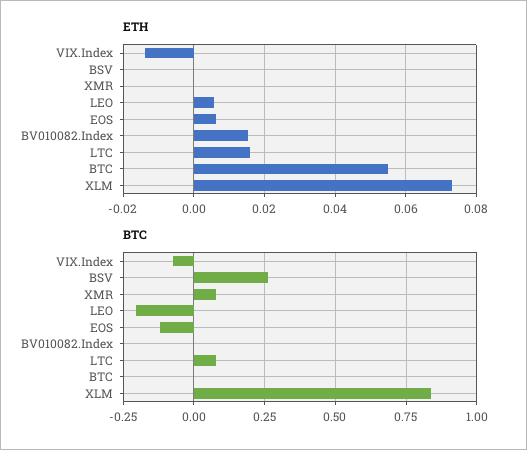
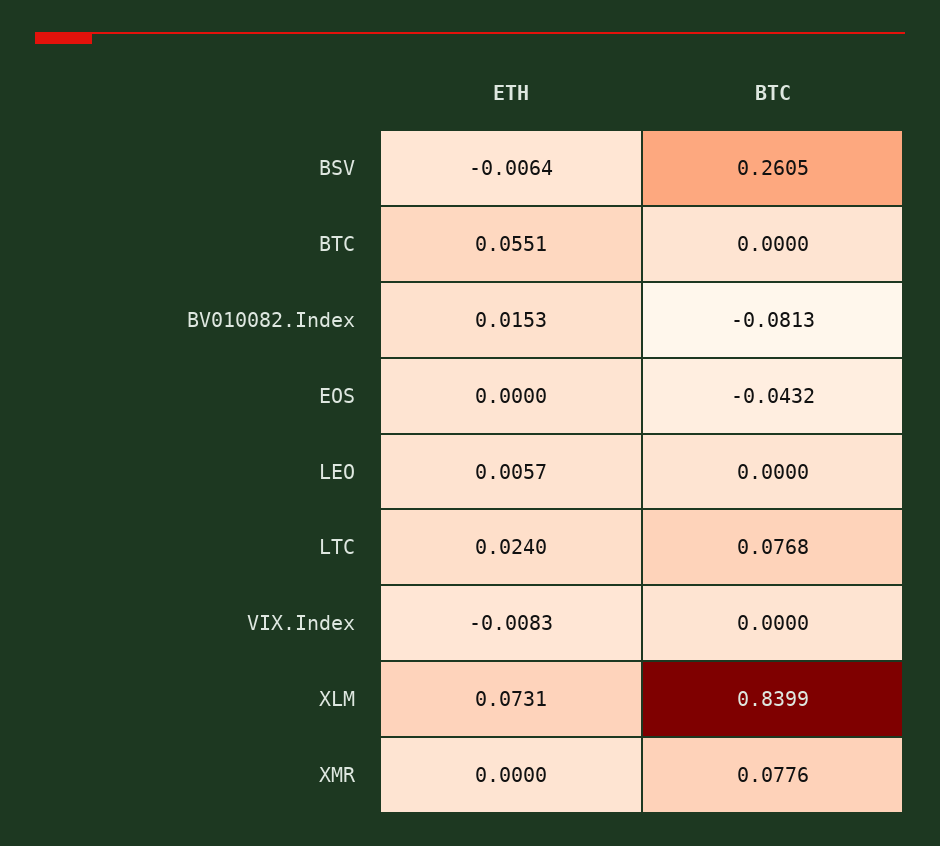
  {
    "ETH": {
-     "VIX.Index": -0.014,
+     "VIX.Index": -0.0083,
-     "BSV": 0,
+     "BSV": -0.0064,
      "XMR": 0,
      "LEO": 0.0057,
-     "EOS": 0.006,
+     "EOS": 0,
      "BV010082.Index": 0.0153,
-     "LTC": 0.016,
+     "LTC": 0.024,
      "BTC": 0.0551,
      "XLM": 0.0731
    },
    "BTC": {
-     "VIX.Index": -0.075,
+     "VIX.Index": 0,
      "BSV": 0.2605,
      "XMR": 0.0776,
-     "LEO": -0.2,
+     "LEO": 0,
-     "EOS": -0.125,
+     "EOS": -0.0432,
-     "BV010082.Index": 0,
+     "BV010082.Index": -0.0813,
      "LTC": 0.0768,
      "BTC": 0,
      "XLM": 0.8399
    }
  }

